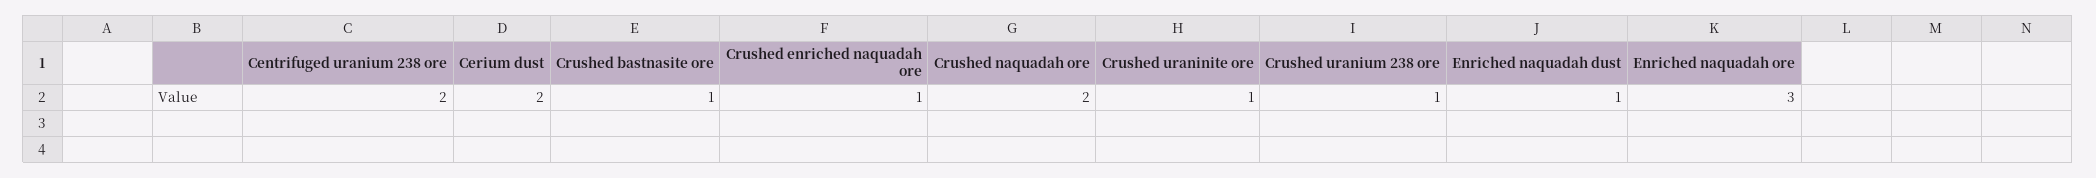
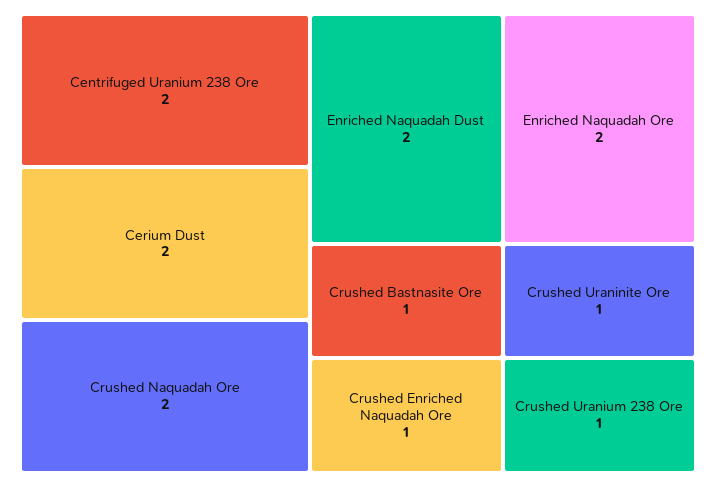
  {
    "Centrifuged uranium 238 ore": 2,
    "Cerium dust": 2,
    "Crushed bastnasite ore": 1,
    "Crushed enriched naquadah ore": 1,
    "Crushed naquadah ore": 2,
    "Crushed uraninite ore": 1,
    "Crushed uranium 238 ore": 1,
-   "Enriched naquadah dust": 1,
+   "Enriched naquadah dust": 2,
-   "Enriched naquadah ore": 3
+   "Enriched naquadah ore": 2
  }

